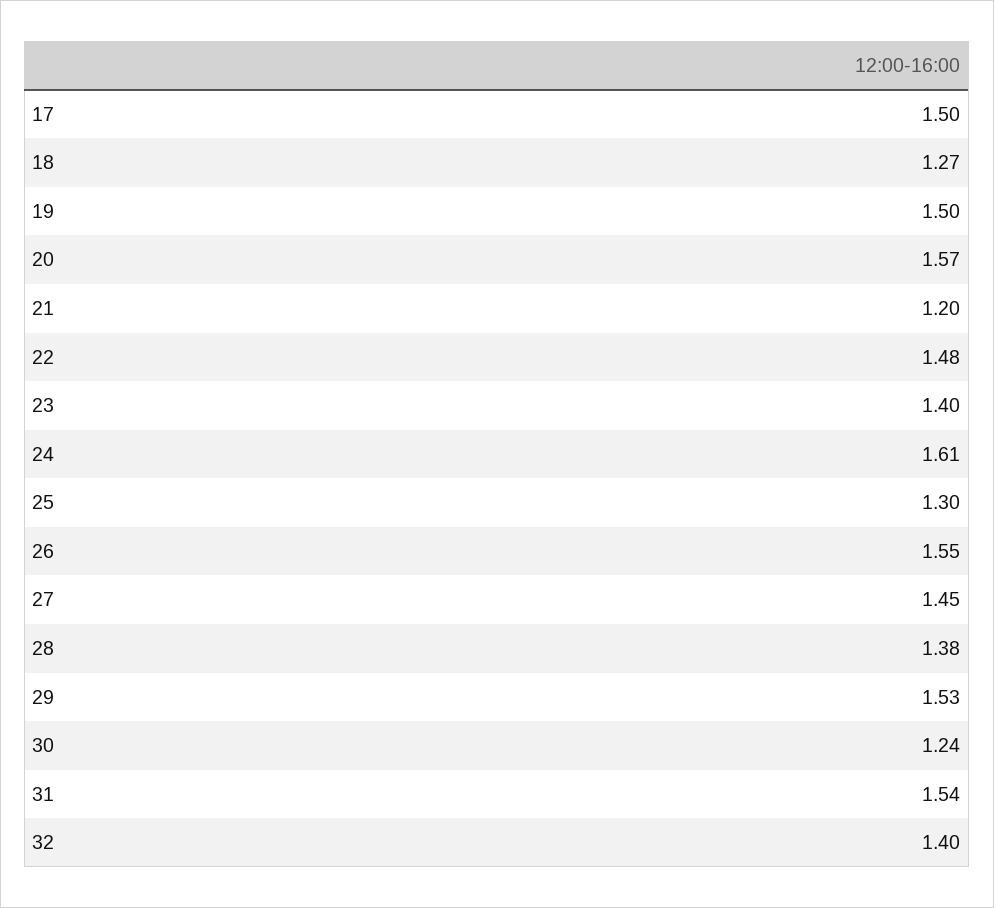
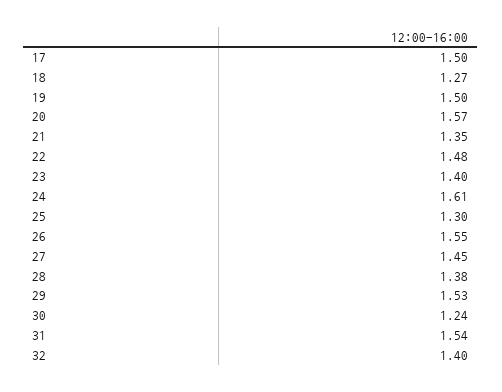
  {
    "17": 1.5,
    "18": 1.27,
    "19": 1.5,
    "20": 1.57,
-   "21": 1.2,
+   "21": 1.35,
    "22": 1.48,
    "23": 1.4,
    "24": 1.61,
    "25": 1.3,
    "26": 1.55,
    "27": 1.45,
    "28": 1.38,
    "29": 1.53,
    "30": 1.24,
    "31": 1.54,
    "32": 1.4
  }

